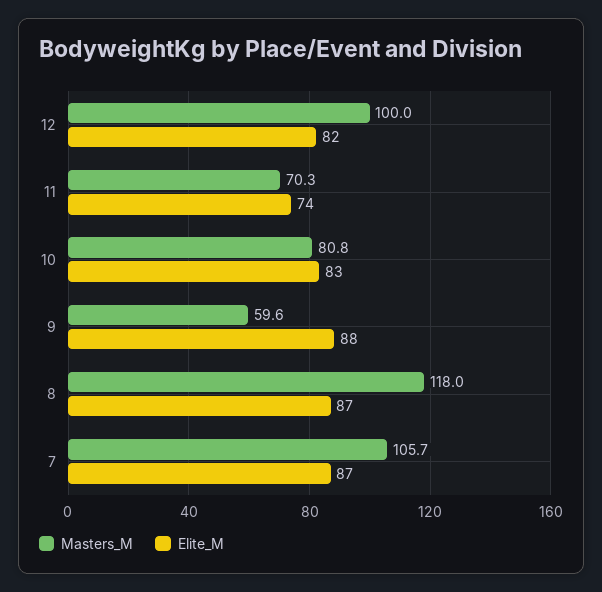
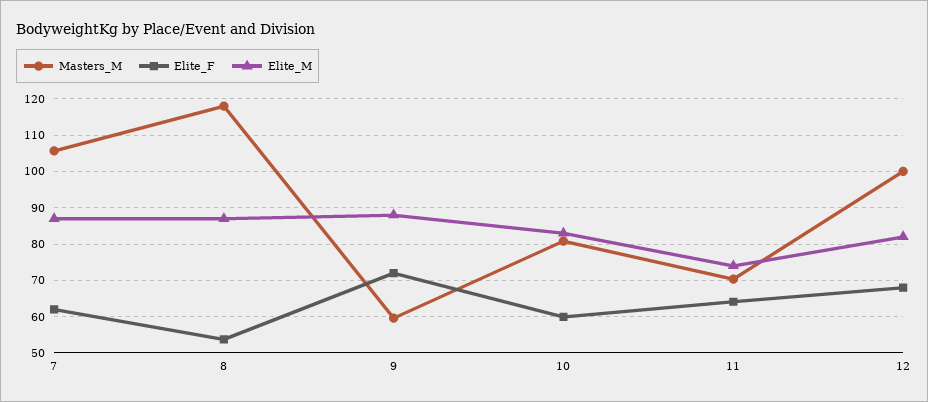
  {
    "Masters_M": {
      "12": 100,
      "11": 70.3,
      "10": 80.8,
      "9": 59.6,
      "8": 118,
      "7": 105.7
    },
    "Elite_M": {
      "12": 82,
      "11": 74,
      "10": 83,
      "9": 88,
      "8": 87,
      "7": 87
-   }
+   },
+   "Elite_F": {
+     "7": 62,
+     "8": 54,
+     "9": 72,
+     "10": 60,
+     "11": 64,
+     "12": 68
+   }
  }

